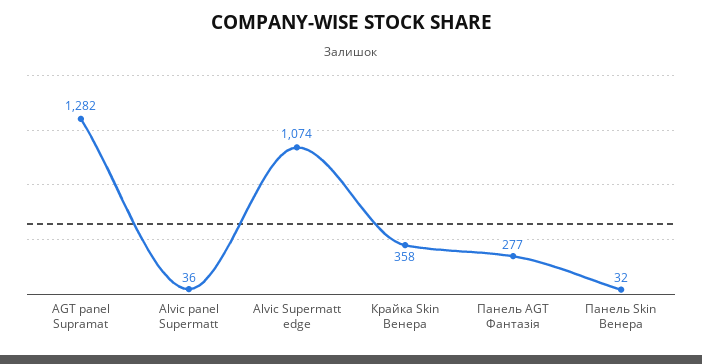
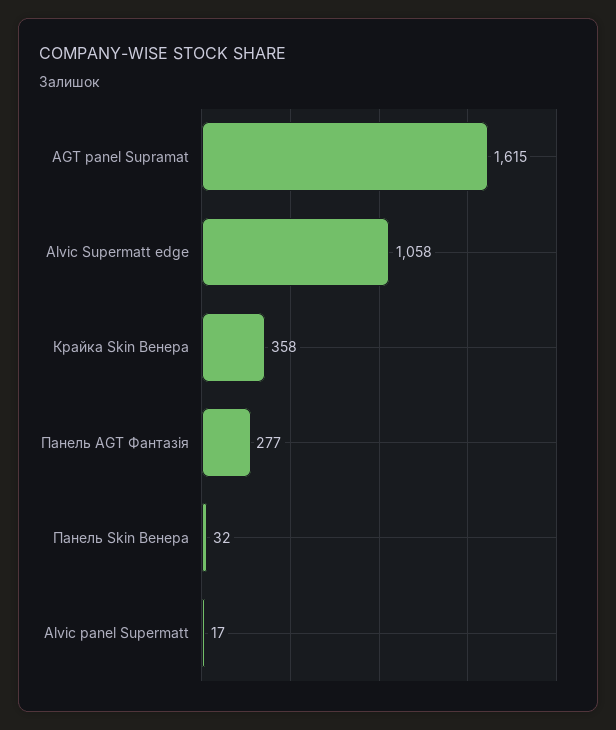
  {
-   "AGT panel Supramat": 1282,
+   "AGT panel Supramat": 1615,
-   "Alvic panel Supermatt": 36,
+   "Alvic panel Supermatt": 17,
-   "Alvic Supermatt edge": 1074,
+   "Alvic Supermatt edge": 1058,
    "Крайка Skin Венера": 358,
    "Панель AGT Фантазія": 277,
    "Панель Skin Венера": 32
  }

